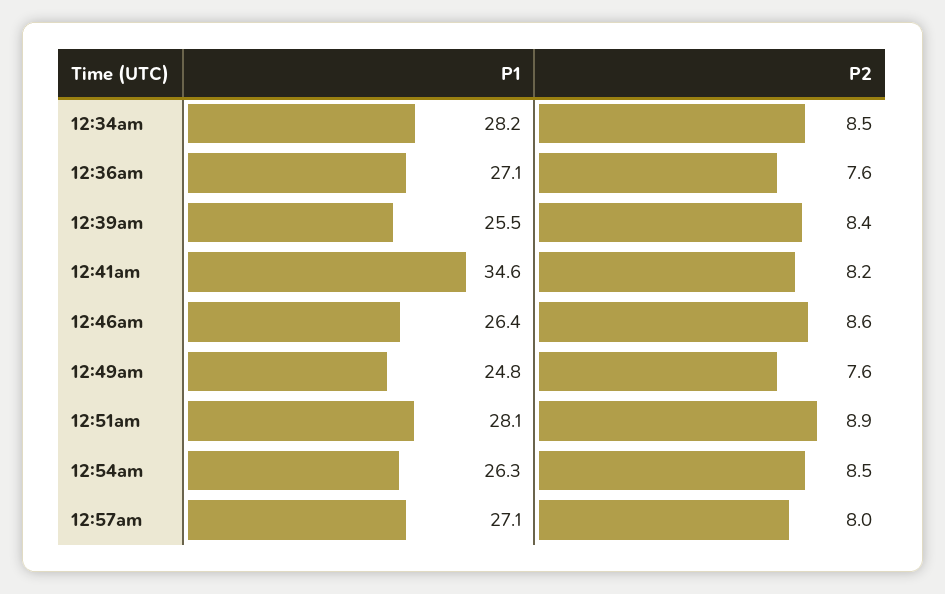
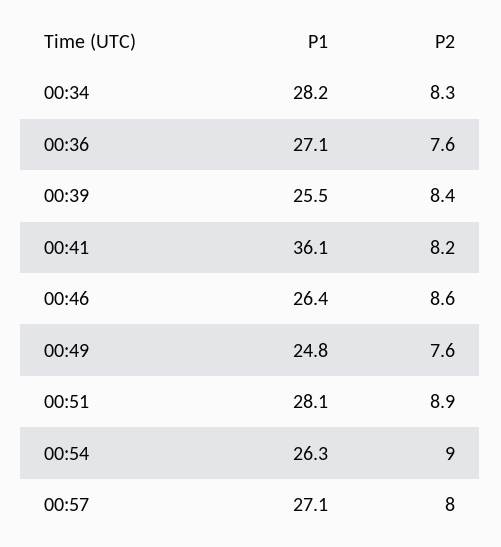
  {
    "P1": {
      "12:34am": 28.2,
      "12:36am": 27.1,
      "12:39am": 25.5,
-     "12:41am": 34.6,
+     "12:41am": 36.1,
      "12:46am": 26.4,
      "12:49am": 24.8,
      "12:51am": 28.1,
      "12:54am": 26.3,
      "12:57am": 27.1
    },
    "P2": {
-     "12:34am": 8.5,
+     "12:34am": 8.3,
      "12:36am": 7.6,
      "12:39am": 8.4,
      "12:41am": 8.2,
      "12:46am": 8.6,
      "12:49am": 7.6,
      "12:51am": 8.9,
-     "12:54am": 8.5,
+     "12:54am": 9,
      "12:57am": 8
    }
  }

